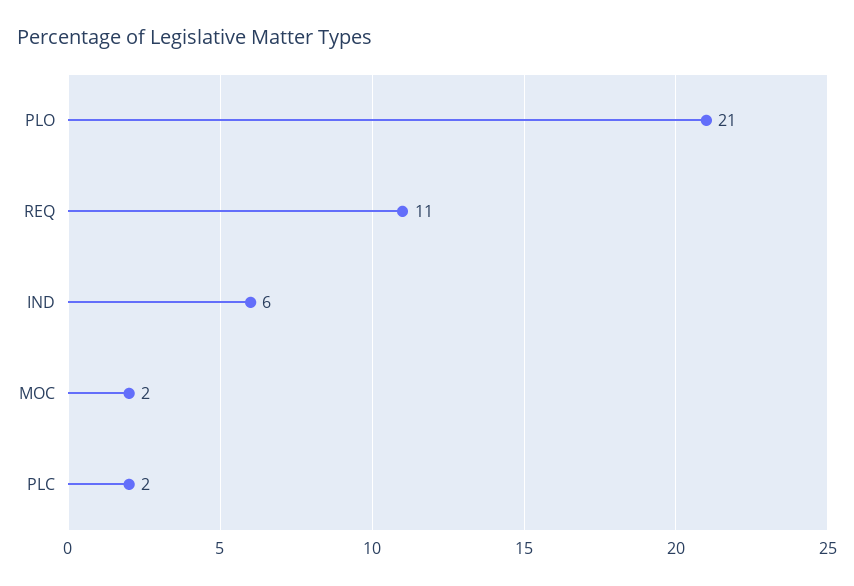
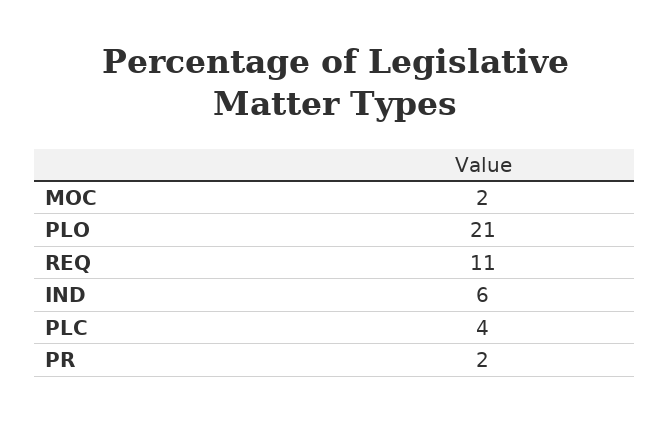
  {
    "PLO": 21,
    "REQ": 11,
    "IND": 6,
    "MOC": 2,
-   "PLC": 2
+   "PLC": 4,
+   "PR": 2
  }

